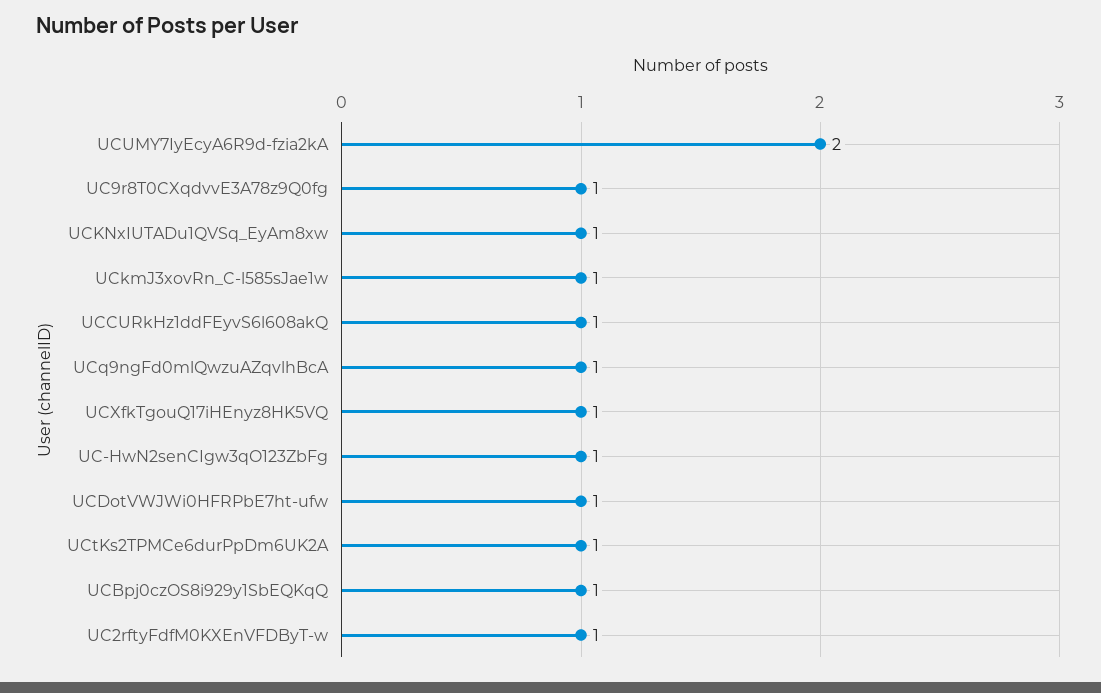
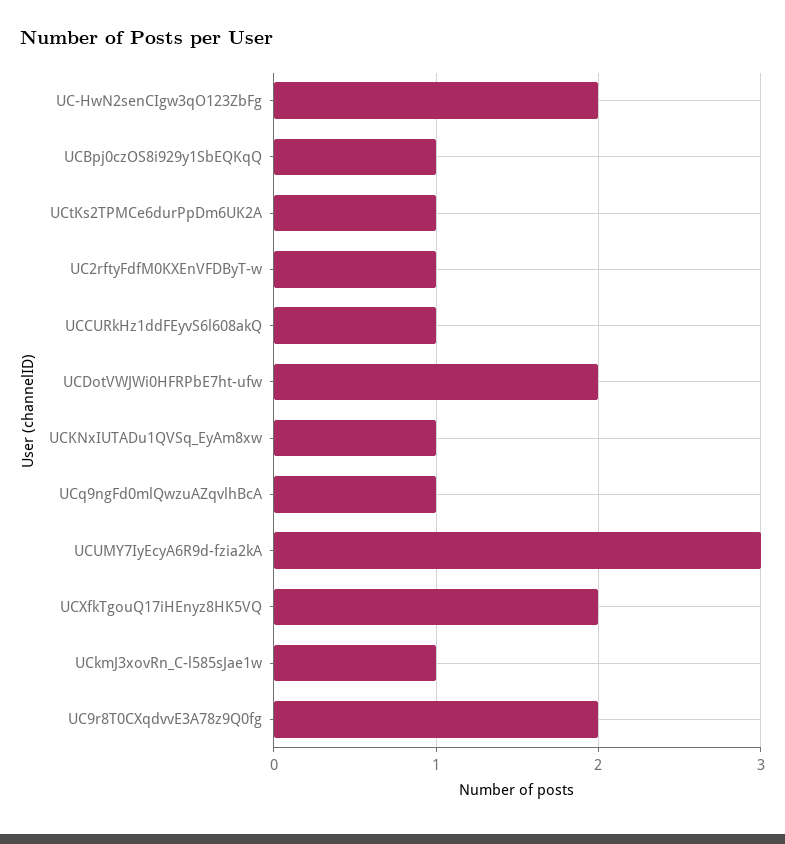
  {
-   "UCUMY7IyEcyA6R9d-fzia2kA": 2,
+   "UCUMY7IyEcyA6R9d-fzia2kA": 3,
-   "UC9r8T0CXqdvvE3A78z9Q0fg": 1,
+   "UC9r8T0CXqdvvE3A78z9Q0fg": 2,
    "UCKNxIUTADu1QVSq_EyAm8xw": 1,
    "UCkmJ3xovRn_C-l585sJae1w": 1,
    "UCCURkHz1ddFEyvS6l608akQ": 1,
    "UCq9ngFd0mlQwzuAZqvlhBcA": 1,
-   "UCXfkTgouQ17iHEnyz8HK5VQ": 1,
+   "UCXfkTgouQ17iHEnyz8HK5VQ": 2,
-   "UC-HwN2senCIgw3qO123ZbFg": 1,
+   "UC-HwN2senCIgw3qO123ZbFg": 2,
-   "UCDotVWJWi0HFRPbE7ht-ufw": 1,
+   "UCDotVWJWi0HFRPbE7ht-ufw": 2,
    "UCtKs2TPMCe6durPpDm6UK2A": 1,
    "UCBpj0czOS8i929y1SbEQKqQ": 1,
    "UC2rftyFdfM0KXEnVFDByT-w": 1
  }

